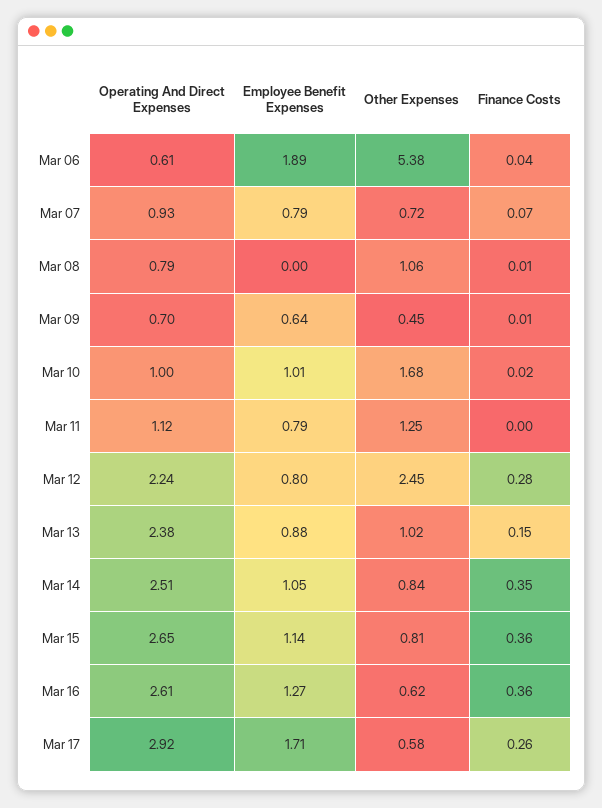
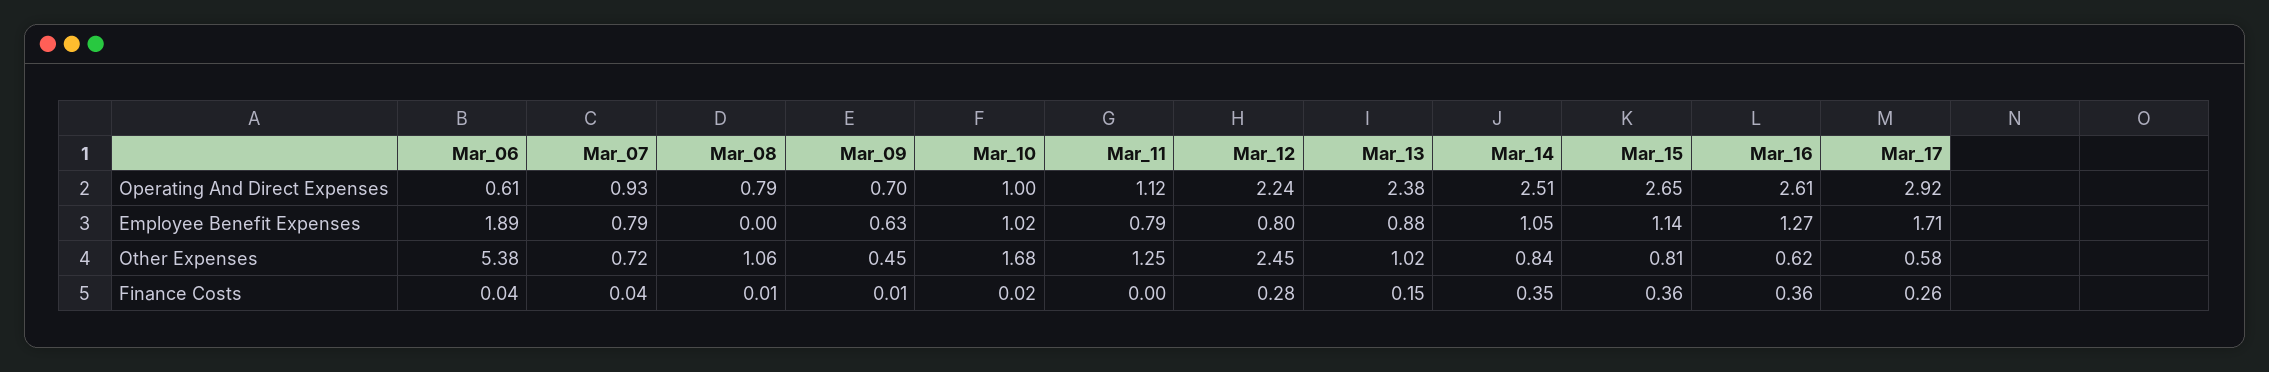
  {
    "Operating And Direct Expenses": {
      "Mar 06": 0.61,
      "Mar 07": 0.93,
      "Mar 08": 0.79,
      "Mar 09": 0.7,
      "Mar 10": 1,
      "Mar 11": 1.12,
      "Mar 12": 2.24,
      "Mar 13": 2.38,
      "Mar 14": 2.51,
      "Mar 15": 2.65,
      "Mar 16": 2.61,
      "Mar 17": 2.92
    },
    "Employee Benefit Expenses": {
      "Mar 06": 1.89,
      "Mar 07": 0.79,
      "Mar 08": 0,
-     "Mar 09": 0.64,
+     "Mar 09": 0.63,
-     "Mar 10": 1.01,
+     "Mar 10": 1.02,
      "Mar 11": 0.79,
      "Mar 12": 0.8,
      "Mar 13": 0.88,
      "Mar 14": 1.05,
      "Mar 15": 1.14,
      "Mar 16": 1.27,
      "Mar 17": 1.71
    },
    "Other Expenses": {
      "Mar 06": 5.38,
      "Mar 07": 0.72,
      "Mar 08": 1.06,
      "Mar 09": 0.45,
      "Mar 10": 1.68,
      "Mar 11": 1.25,
      "Mar 12": 2.45,
      "Mar 13": 1.02,
      "Mar 14": 0.84,
      "Mar 15": 0.81,
      "Mar 16": 0.62,
      "Mar 17": 0.58
    },
    "Finance Costs": {
      "Mar 06": 0.04,
-     "Mar 07": 0.07,
+     "Mar 07": 0.04,
      "Mar 08": 0.01,
      "Mar 09": 0.01,
      "Mar 10": 0.02,
      "Mar 11": 0,
      "Mar 12": 0.28,
      "Mar 13": 0.15,
      "Mar 14": 0.35,
      "Mar 15": 0.36,
      "Mar 16": 0.36,
      "Mar 17": 0.26
    }
  }

